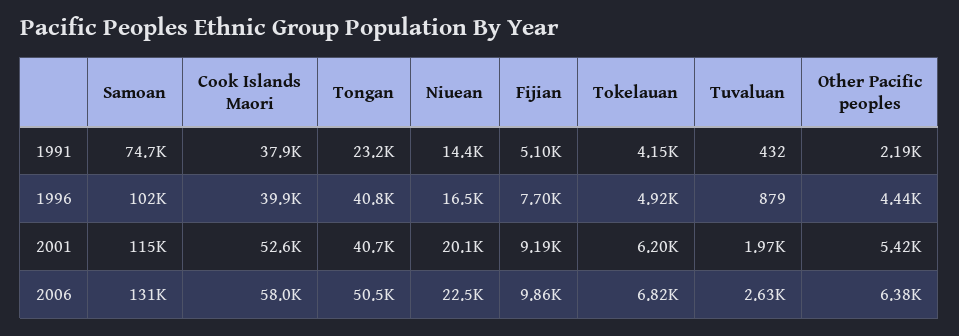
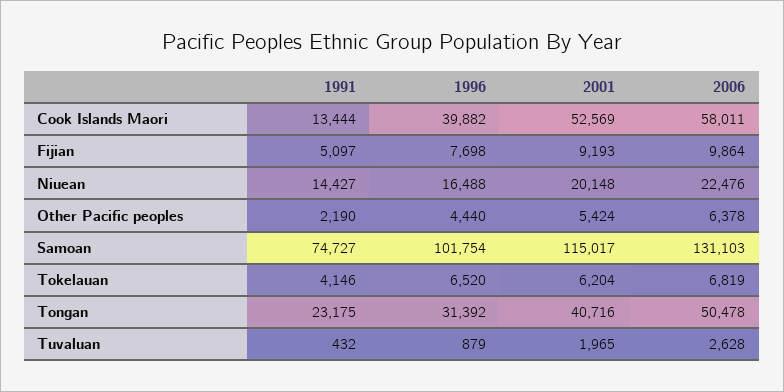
  {
    "Samoan": {
      "1991": 74727,
      "1996": 101754,
      "2001": 115017,
      "2006": 131103
    },
    "Cook Islands Maori": {
-     "1991": 37900,
+     "1991": 13444,
      "1996": 39882,
      "2001": 52569,
      "2006": 58011
    },
    "Tongan": {
      "1991": 23175,
-     "1996": 40800,
+     "1996": 31392,
      "2001": 40716,
      "2006": 50478
    },
    "Niuean": {
      "1991": 14427,
      "1996": 16488,
      "2001": 20148,
      "2006": 22476
    },
    "Fijian": {
      "1991": 5097,
      "1996": 7698,
      "2001": 9193,
      "2006": 9864
    },
    "Tokelauan": {
      "1991": 4146,
-     "1996": 4920,
+     "1996": 6520,
      "2001": 6204,
      "2006": 6819
    },
    "Tuvaluan": {
      "1991": 432,
      "1996": 879,
      "2001": 1965,
      "2006": 2628
    },
    "Other Pacific peoples": {
      "1991": 2190,
      "1996": 4440,
      "2001": 5424,
      "2006": 6378
    }
  }

